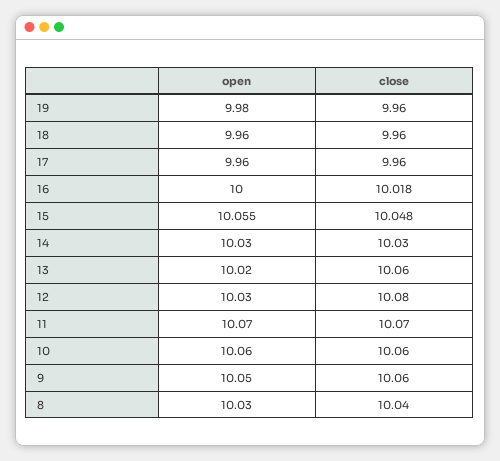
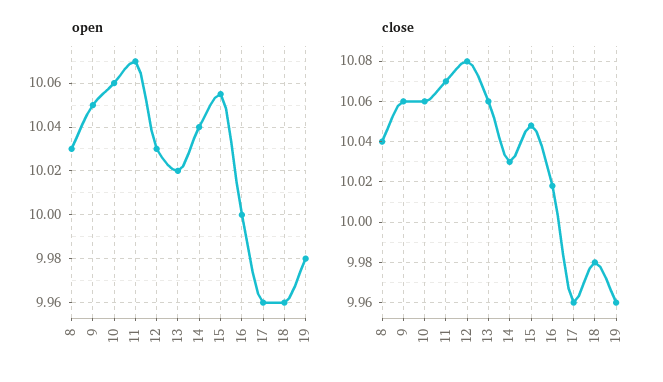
  {
    "open": {
      "19": 9.98,
      "18": 9.96,
      "17": 9.96,
      "16": 10,
      "15": 10.055,
-     "14": 10.03,
+     "14": 10.04,
      "13": 10.02,
      "12": 10.03,
      "11": 10.07,
      "10": 10.06,
      "9": 10.05,
      "8": 10.03
    },
    "close": {
      "19": 9.96,
-     "18": 9.96,
+     "18": 9.98,
      "17": 9.96,
      "16": 10.018,
      "15": 10.048,
      "14": 10.03,
      "13": 10.06,
      "12": 10.08,
      "11": 10.07,
      "10": 10.06,
      "9": 10.06,
      "8": 10.04
    }
  }

